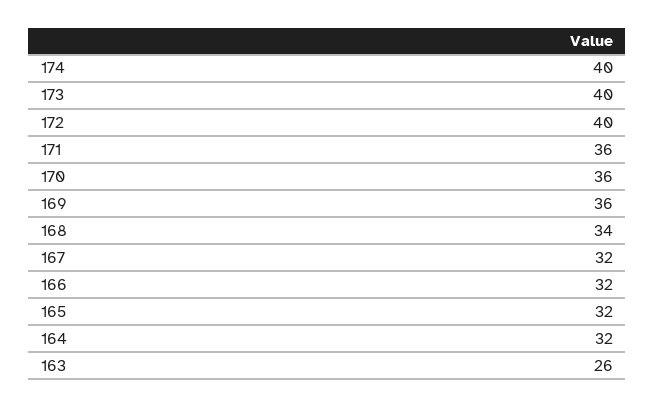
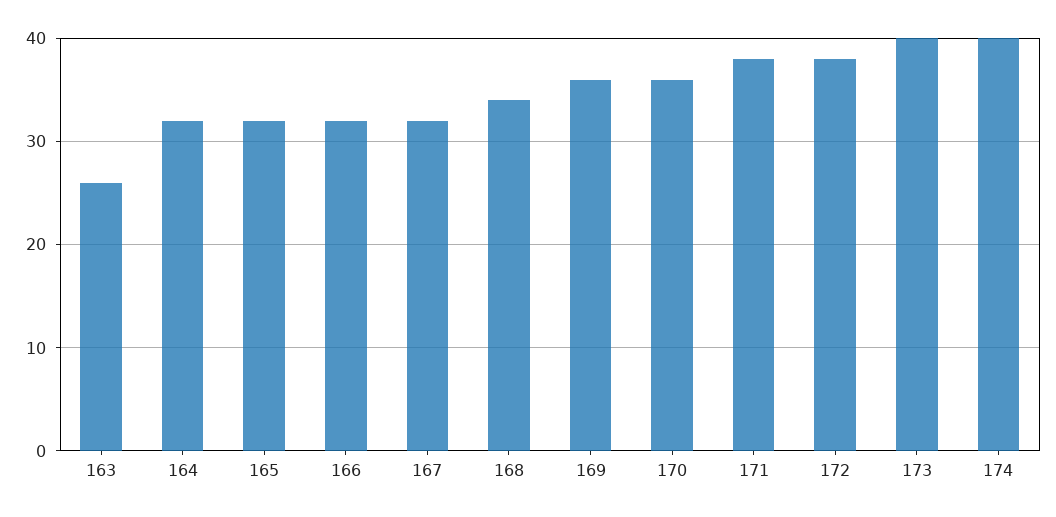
  {
    "174": 40,
    "173": 40,
-   "172": 40,
+   "172": 38,
-   "171": 36,
+   "171": 38,
    "170": 36,
    "169": 36,
    "168": 34,
    "167": 32,
    "166": 32,
    "165": 32,
    "164": 32,
    "163": 26
  }

